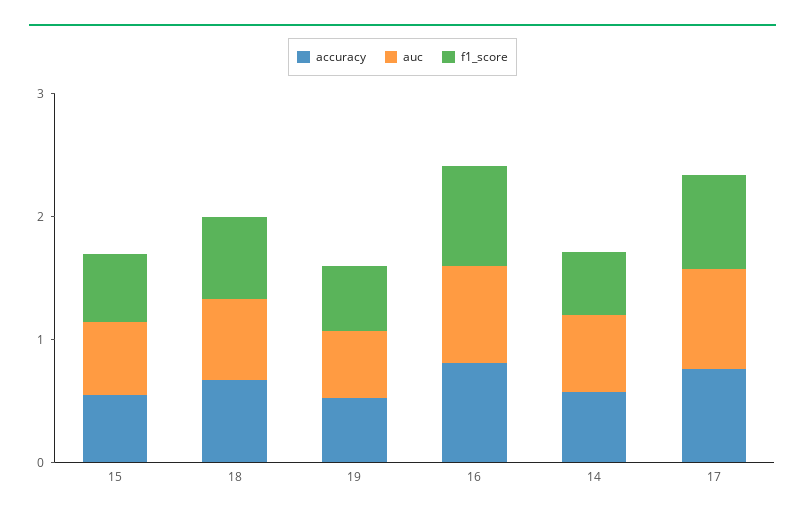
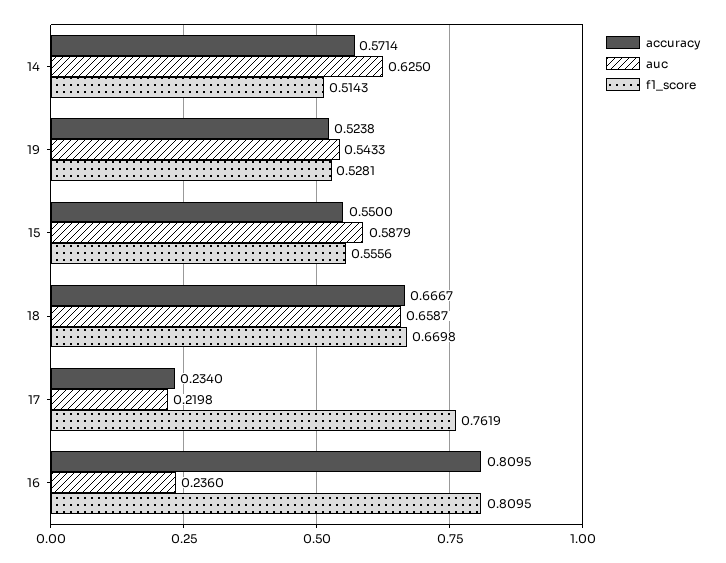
  {
    "accuracy": {
      "15": 0.55,
      "18": 0.6667,
      "19": 0.5238,
      "16": 0.8095,
      "14": 0.5714,
-     "17": 0.8
+     "17": 0.234
    },
    "auc": {
      "15": 0.5879,
      "18": 0.6587,
      "19": 0.5433,
-     "16": 0.8,
+     "16": 0.236,
      "14": 0.625,
-     "17": 0.8
+     "17": 0.2198
    },
    "f1_score": {
      "15": 0.5556,
      "18": 0.6698,
      "19": 0.5281,
      "16": 0.8095,
      "14": 0.5143,
      "17": 0.7619
    }
  }

